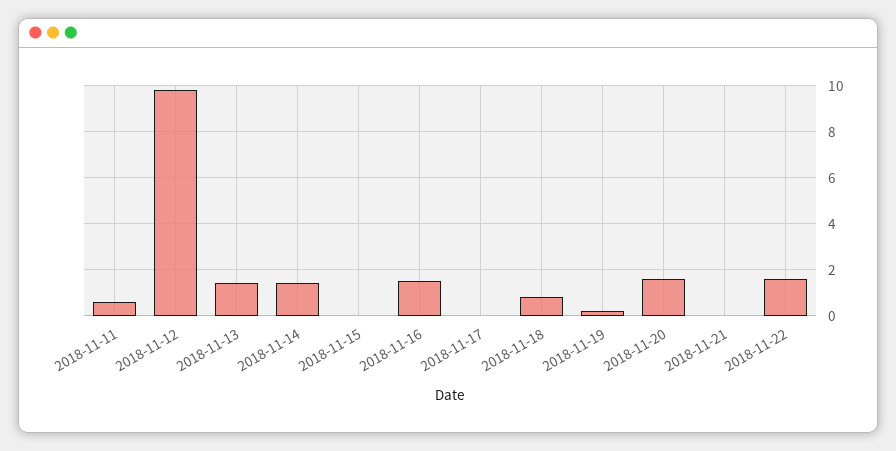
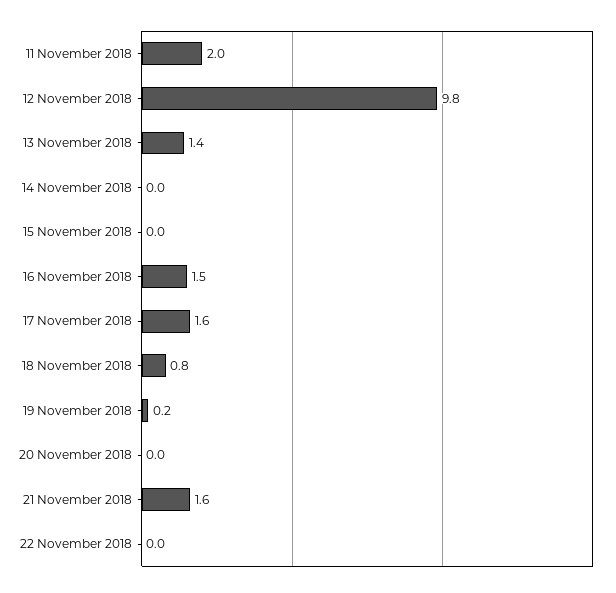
  {
-   "2018-11-11": 0.5,
+   "2018-11-11": 2,
    "2018-11-12": 9.8,
    "2018-11-13": 1.4,
-   "2018-11-14": 1.5,
+   "2018-11-14": 0,
    "2018-11-15": 0,
    "2018-11-16": 1.5,
-   "2018-11-17": 0,
+   "2018-11-17": 1.6,
    "2018-11-18": 0.8,
    "2018-11-19": 0.2,
-   "2018-11-20": 1.5,
+   "2018-11-20": 0,
-   "2018-11-21": 0,
+   "2018-11-21": 1.6,
-   "2018-11-22": 1.5
+   "2018-11-22": 0
  }

